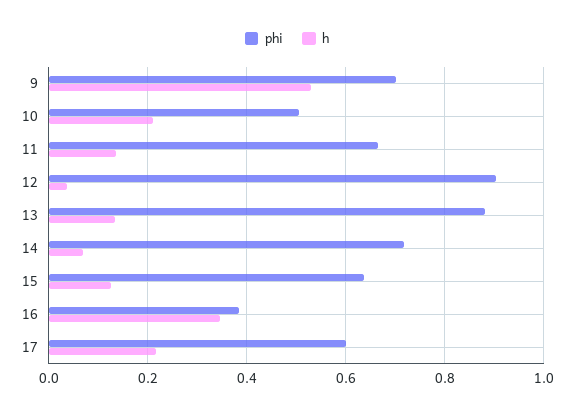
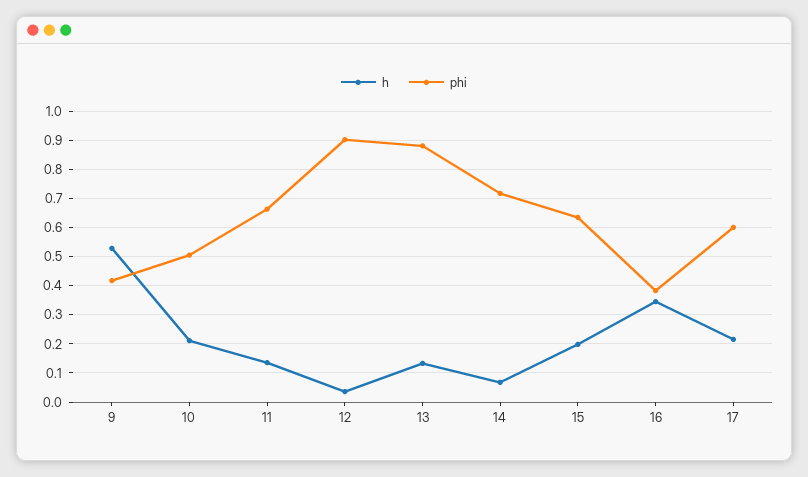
  {
    "phi": {
-     "9": 0.7,
+     "9": 0.425,
      "10": 0.5,
      "11": 0.66,
      "12": 0.9,
      "13": 0.88,
      "14": 0.72,
      "15": 0.64,
      "16": 0.38,
      "17": 0.6
    },
    "h": {
      "9": 0.52,
      "10": 0.22,
      "11": 0.14,
      "12": 0.04,
      "13": 0.14,
      "14": 0.06,
-     "15": 0.12,
+     "15": 0.2,
      "16": 0.34,
      "17": 0.22
    }
  }

